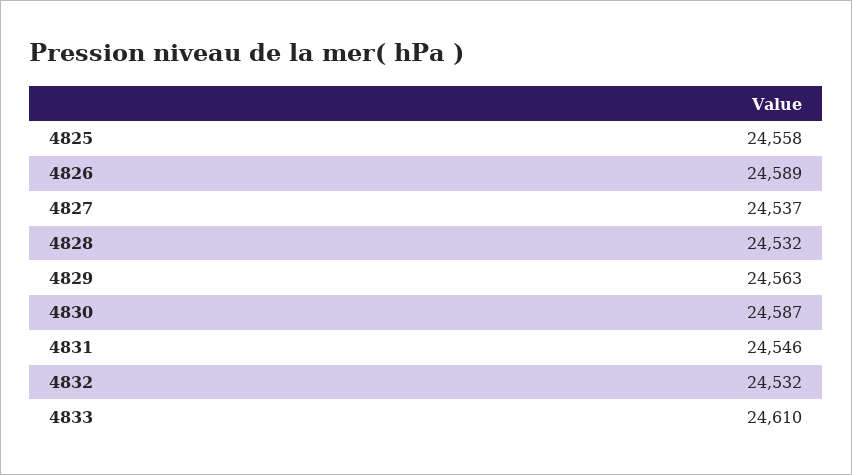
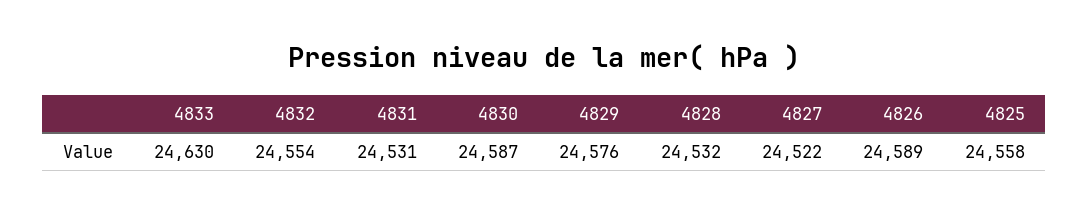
  {
    "4825": 24558,
    "4826": 24589,
-   "4827": 24537,
+   "4827": 24522,
    "4828": 24532,
-   "4829": 24563,
+   "4829": 24576,
    "4830": 24587,
-   "4831": 24546,
+   "4831": 24531,
-   "4832": 24532,
+   "4832": 24554,
-   "4833": 24610
+   "4833": 24630
  }

